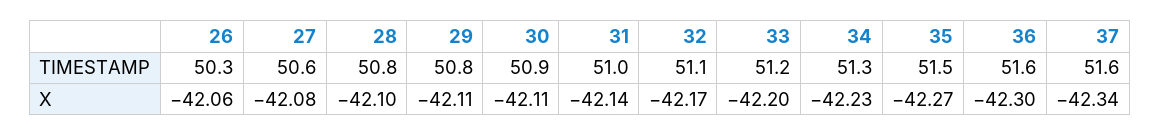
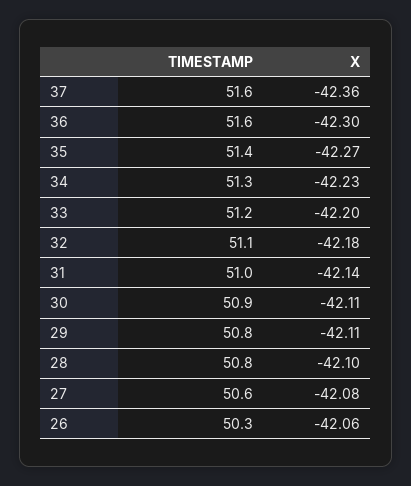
  {
    "26": {
      "TIMESTAMP": 50.3,
      "X": -42.06
    },
    "27": {
      "TIMESTAMP": 50.6,
      "X": -42.08
    },
    "28": {
      "TIMESTAMP": 50.8,
      "X": -42.1
    },
    "29": {
      "TIMESTAMP": 50.8,
      "X": -42.11
    },
    "30": {
      "TIMESTAMP": 50.9,
      "X": -42.11
    },
    "31": {
      "TIMESTAMP": 51,
      "X": -42.14
    },
    "32": {
      "TIMESTAMP": 51.1,
-     "X": -42.17
+     "X": -42.18
    },
    "33": {
      "TIMESTAMP": 51.2,
      "X": -42.2
    },
    "34": {
      "TIMESTAMP": 51.3,
      "X": -42.23
    },
    "35": {
-     "TIMESTAMP": 51.5,
+     "TIMESTAMP": 51.4,
      "X": -42.27
    },
    "36": {
      "TIMESTAMP": 51.6,
      "X": -42.3
    },
    "37": {
      "TIMESTAMP": 51.6,
-     "X": -42.34
+     "X": -42.36
    }
  }

